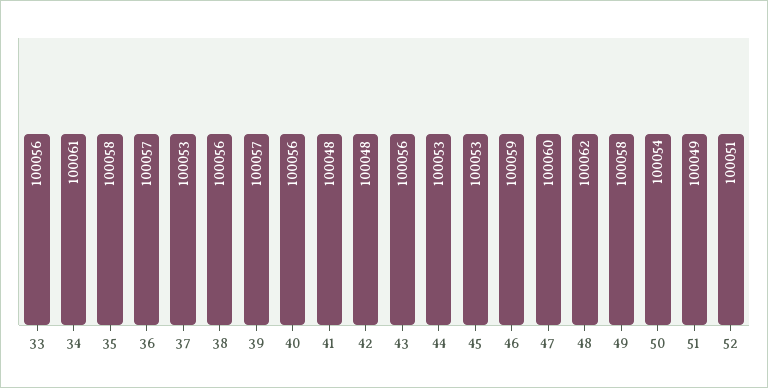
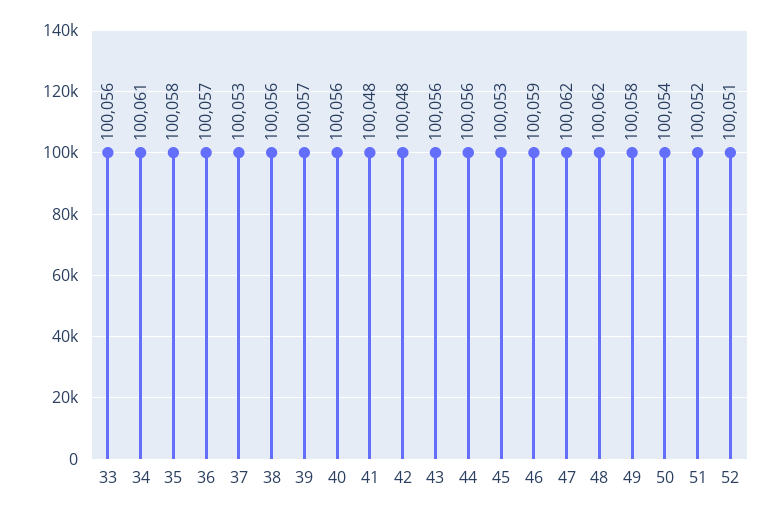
  {
    "33": 100056,
    "34": 100061,
    "35": 100058,
    "36": 100057,
    "37": 100053,
    "38": 100056,
    "39": 100057,
    "40": 100056,
    "41": 100048,
    "42": 100048,
    "43": 100056,
-   "44": 100053,
+   "44": 100056,
    "45": 100053,
    "46": 100059,
-   "47": 100060,
+   "47": 100062,
    "48": 100062,
    "49": 100058,
    "50": 100054,
-   "51": 100049,
+   "51": 100052,
    "52": 100051
  }

